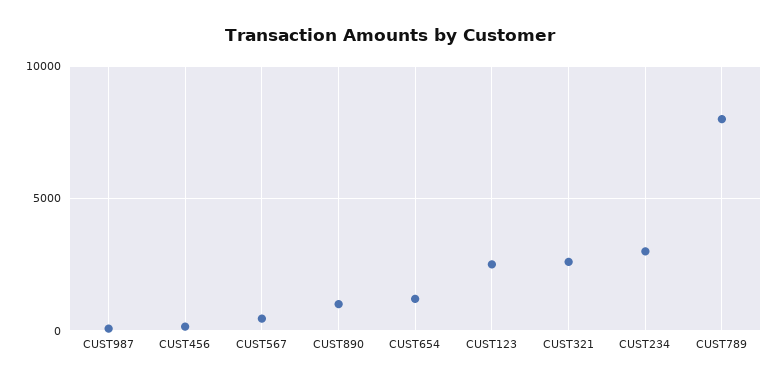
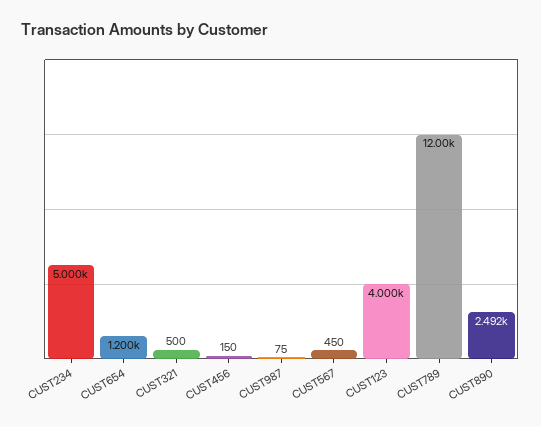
  {
    "CUST987": 75,
    "CUST456": 150,
    "CUST567": 450,
-   "CUST890": 1000,
+   "CUST890": 2492,
    "CUST654": 1200,
-   "CUST123": 2500,
+   "CUST123": 4000,
-   "CUST321": 2500,
+   "CUST321": 500,
-   "CUST234": 3000,
+   "CUST234": 5000,
-   "CUST789": 8000
+   "CUST789": 12000
  }

